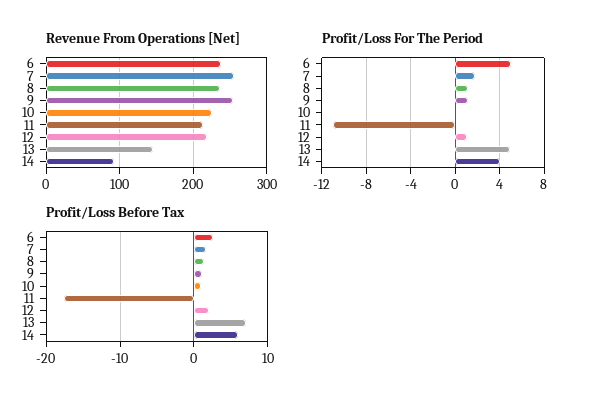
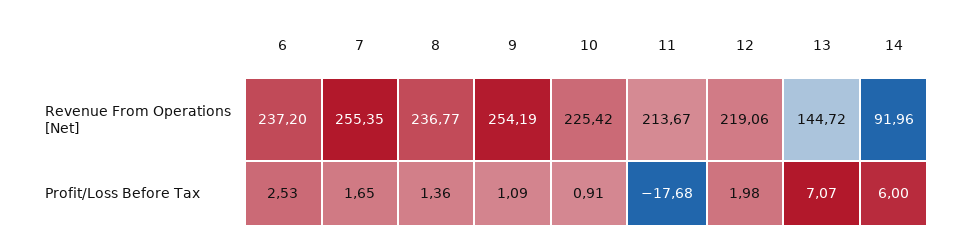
  {
    "Revenue From Operations [Net]": {
      "6": 237.2,
      "7": 255.35,
      "8": 236.77,
      "9": 254.19,
      "10": 225.42,
      "11": 213.67,
      "12": 219.06,
      "13": 144.72,
      "14": 91.96
    },
-   "Profit/Loss For The Period": {
-     "6": 5,
-     "7": 2,
-     "8": 1,
-     "9": 1,
-     "10": 0,
-     "11": -11,
-     "12": 1,
-     "13": 5,
-     "14": 4
-   },
    "Profit/Loss Before Tax": {
      "6": 2.53,
      "7": 1.65,
      "8": 1.36,
      "9": 1.09,
      "10": 0.91,
      "11": -17.68,
      "12": 1.98,
      "13": 7.07,
      "14": 6
    }
  }

